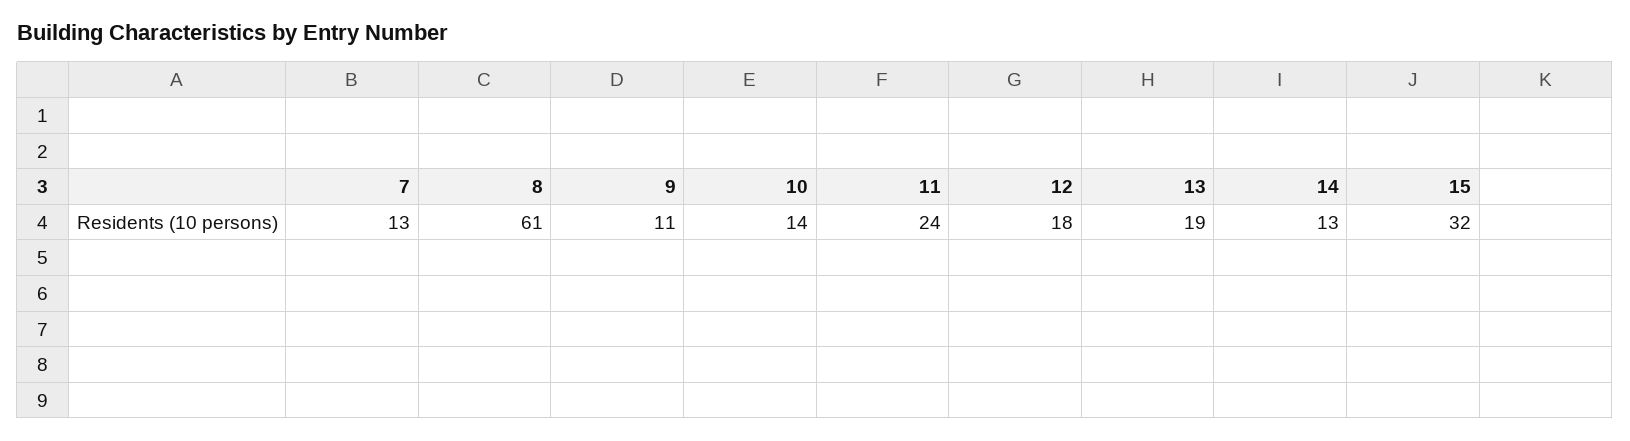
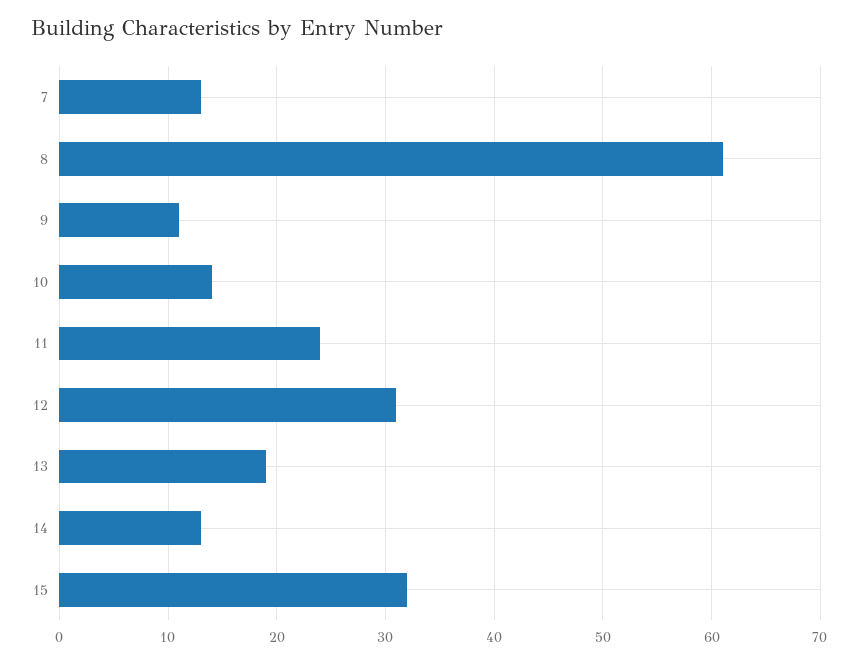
  {
    "7": 13,
    "8": 61,
    "9": 11,
    "10": 14,
    "11": 24,
-   "12": 18,
+   "12": 31,
    "13": 19,
    "14": 13,
    "15": 32
  }

